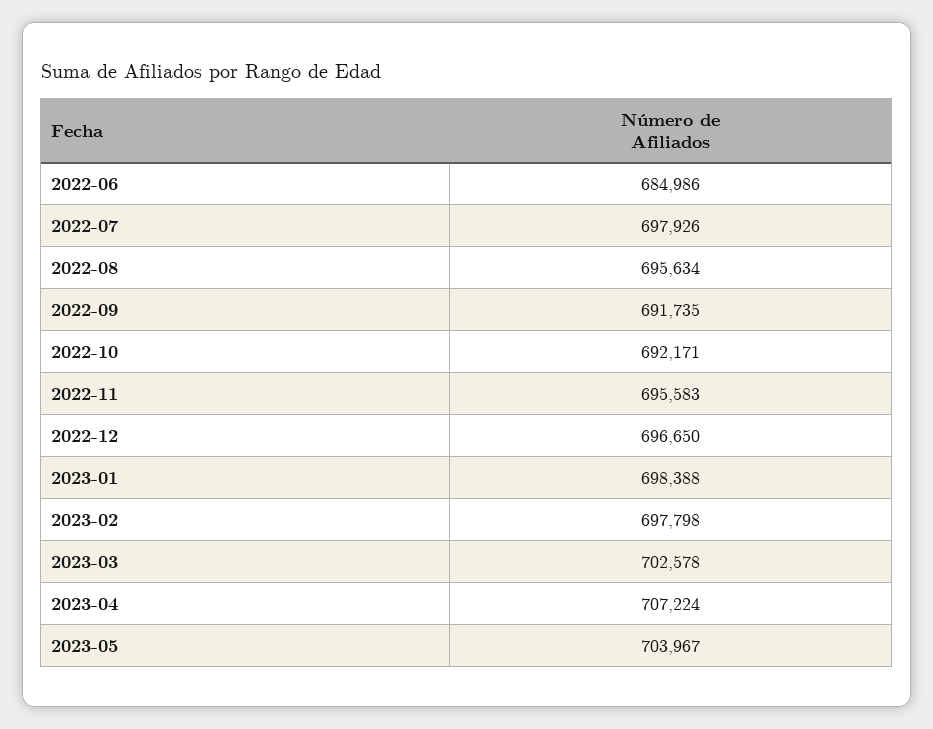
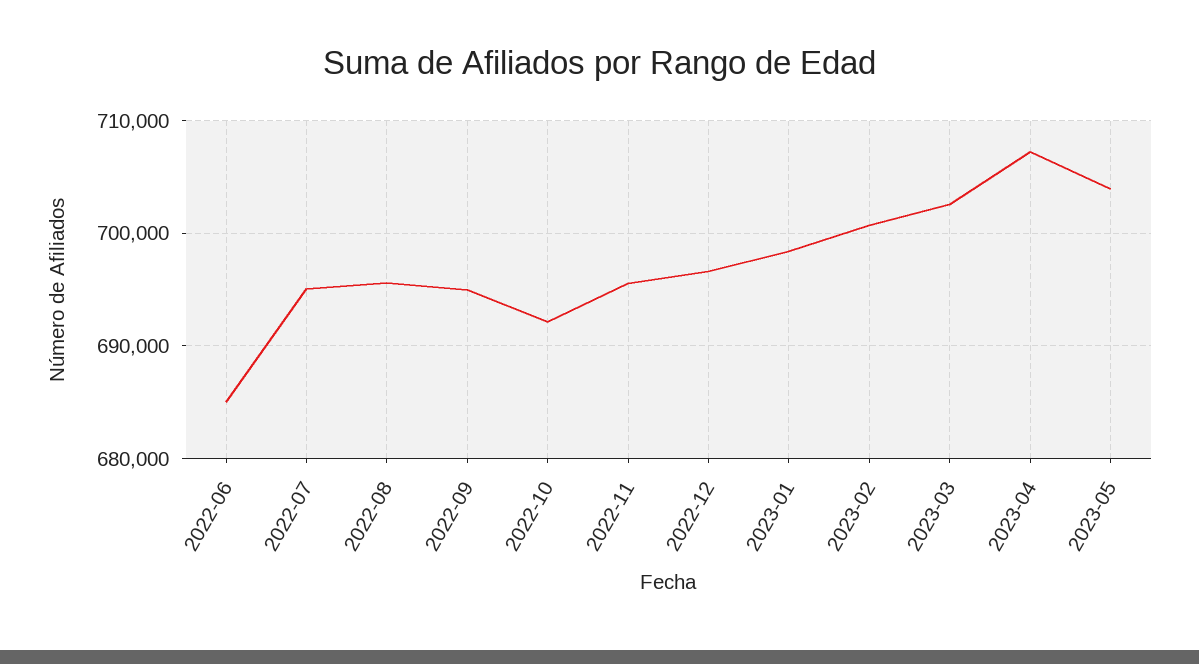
  {
    "2022-06": 684986,
-   "2022-07": 697926,
+   "2022-07": 695000,
    "2022-08": 695634,
-   "2022-09": 691735,
+   "2022-09": 695000,
    "2022-10": 692171,
    "2022-11": 695583,
    "2022-12": 696650,
    "2023-01": 698388,
-   "2023-02": 697798,
+   "2023-02": 701000,
    "2023-03": 702578,
    "2023-04": 707224,
    "2023-05": 703967
  }

